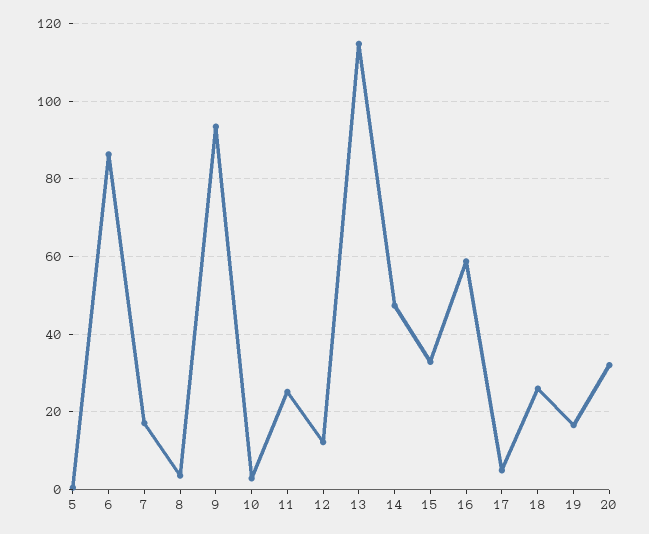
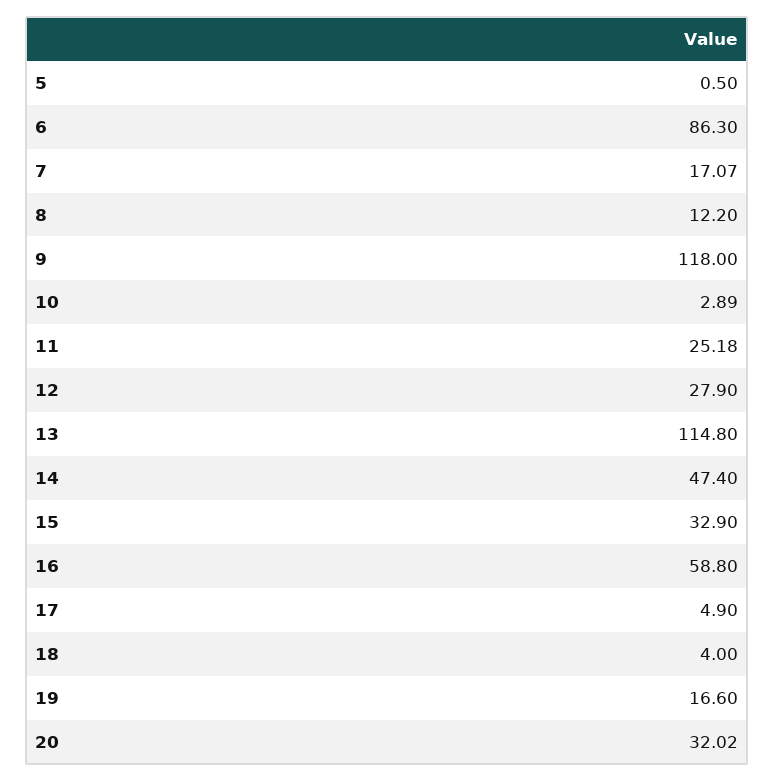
  {
    "5": 0.5,
    "6": 86.3,
    "7": 17.07,
-   "8": 4,
+   "8": 12.2,
-   "9": 94,
+   "9": 118,
    "10": 2.89,
    "11": 25.18,
-   "12": 12,
+   "12": 27.9,
    "13": 114.8,
    "14": 47.4,
    "15": 32.9,
    "16": 58.8,
    "17": 4.9,
-   "18": 26,
+   "18": 4,
    "19": 16.6,
    "20": 32.02
  }

